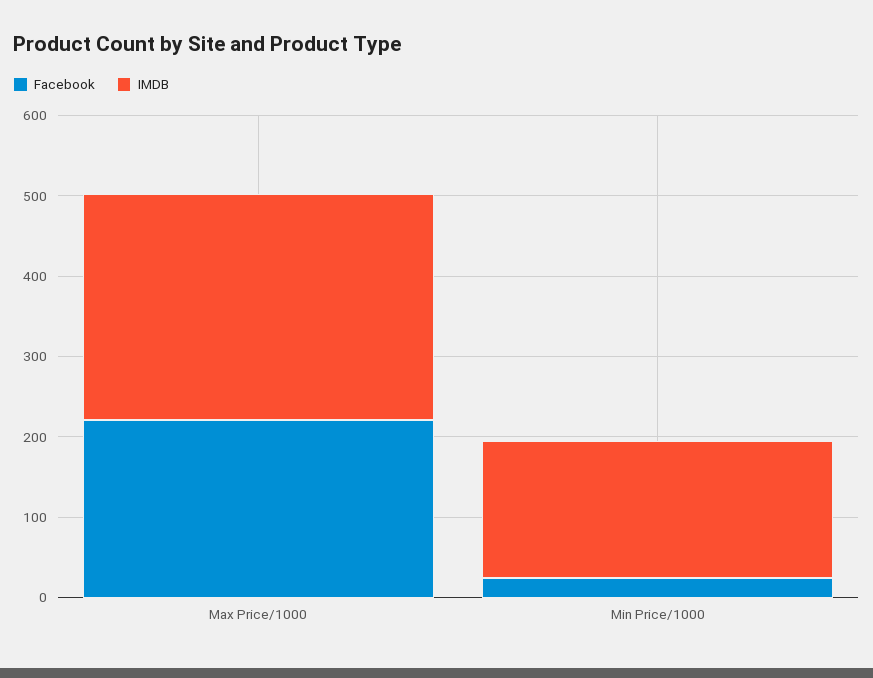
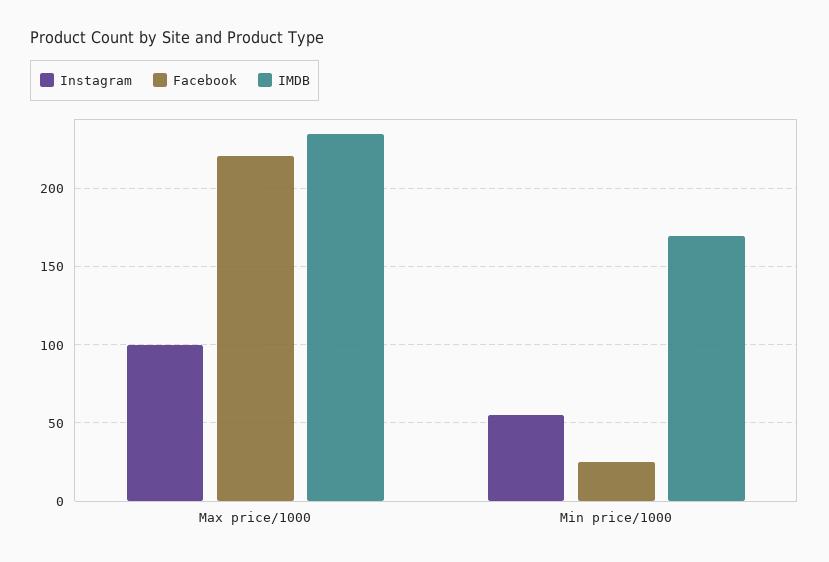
  {
    "Facebook": {
      "Max Price/1000": 220,
      "Min Price/1000": 25
    },
    "IMDB": {
-     "Max Price/1000": 280,
+     "Max Price/1000": 235,
      "Min Price/1000": 170
-   }
+   },
+   "Instagram": {
+     "Max Price/1000": 100,
+     "Min Price/1000": 55
+   }
  }

